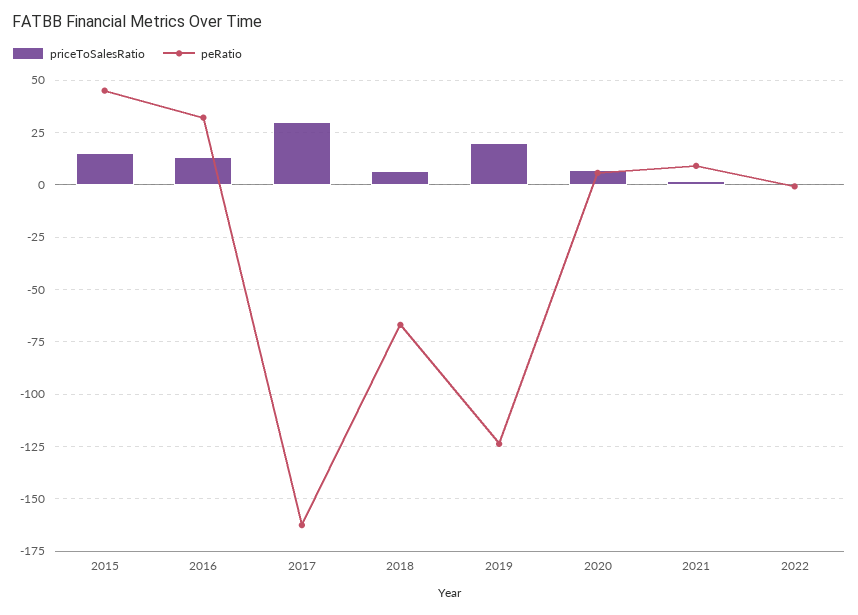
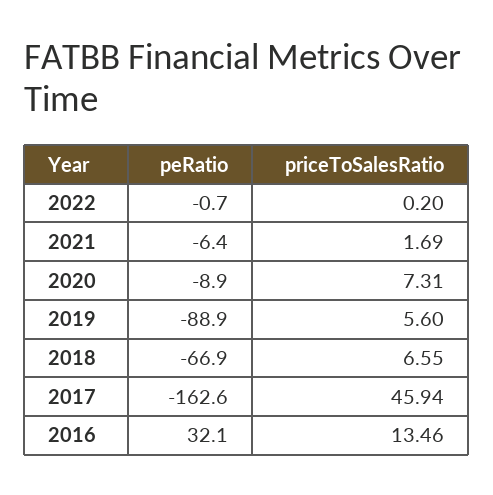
  {
    "priceToSalesRatio": {
-     "2015": 15,
      "2016": 13.46,
-     "2017": 30,
+     "2017": 45.94,
      "2018": 6.55,
-     "2019": 20,
+     "2019": 5.6,
      "2020": 7.31,
      "2021": 1.69,
      "2022": 0.2
    },
    "peRatio": {
-     "2015": 45,
      "2016": 32.1,
      "2017": -162.6,
      "2018": -66.9,
-     "2019": -125,
+     "2019": -88.9,
-     "2020": 5,
+     "2020": -8.9,
-     "2021": 10,
+     "2021": -6.4,
      "2022": -0.7
    }
  }

